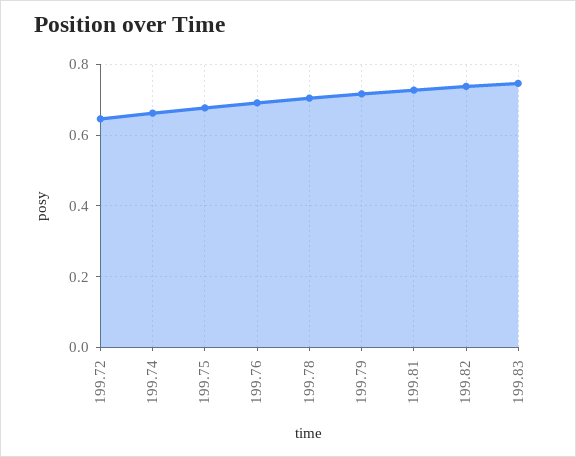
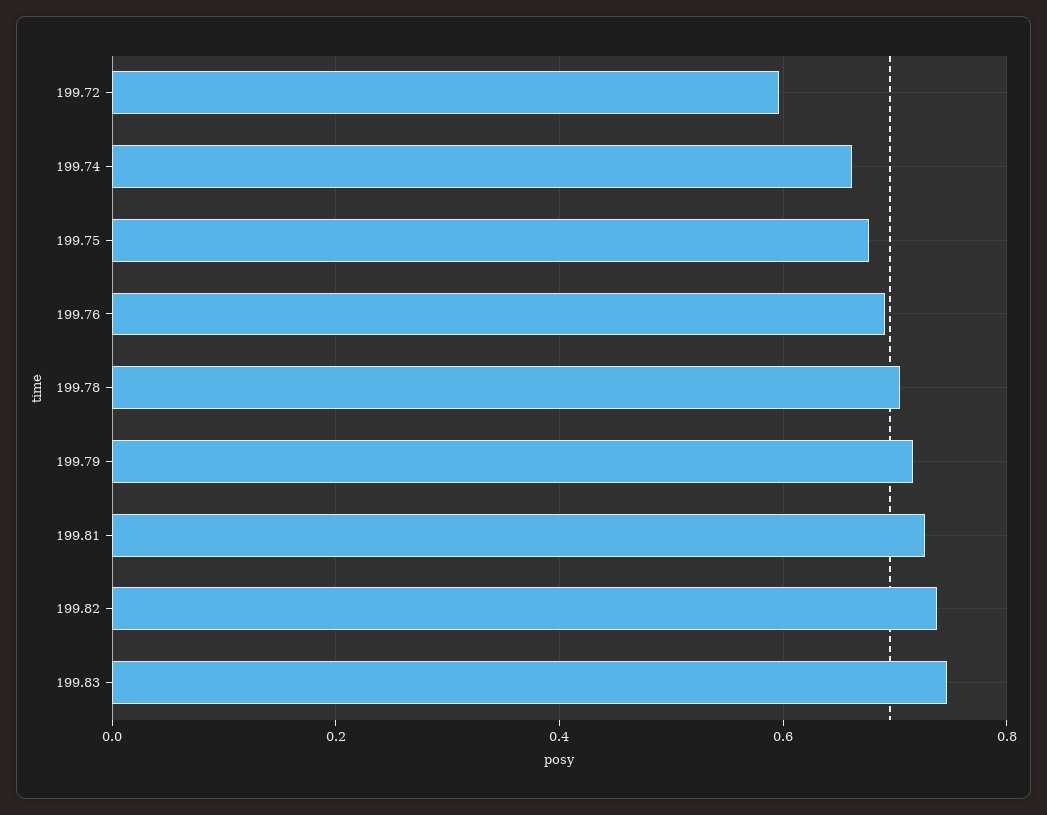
  {
-   "199.72": 0.64,
+   "199.72": 0.6,
    "199.74": 0.66,
    "199.75": 0.68,
    "199.76": 0.7,
    "199.78": 0.7,
    "199.79": 0.72,
    "199.81": 0.72,
    "199.82": 0.74,
    "199.83": 0.74
  }

